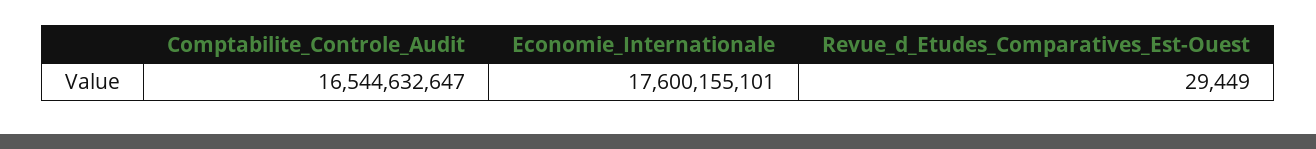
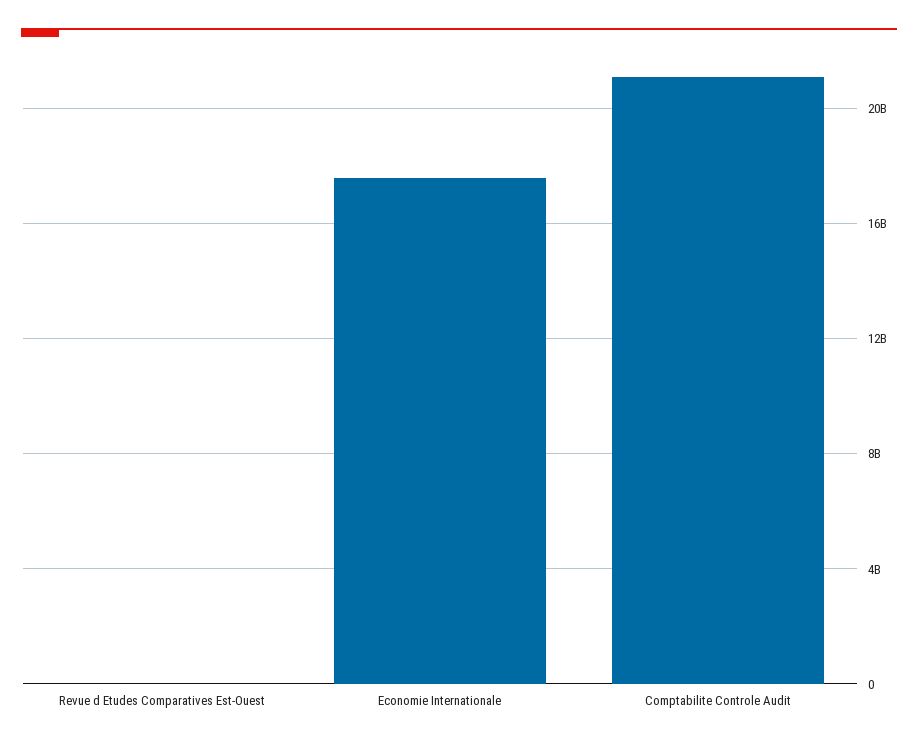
  {
-   "Comptabilite_Controle_Audit": 16544632647,
+   "Comptabilite_Controle_Audit": 21000000000,
    "Economie_Internationale": 17600155101,
    "Revue_d_Etudes_Comparatives_Est-Ouest": 29449
  }

